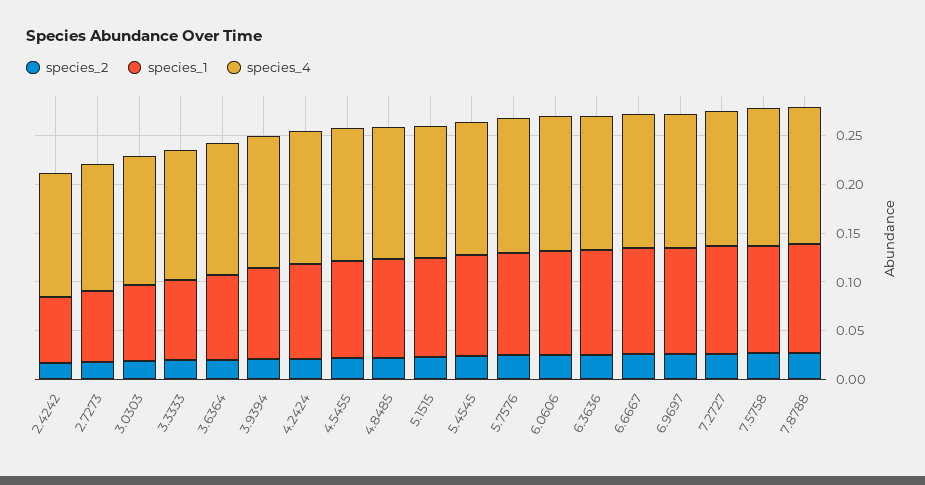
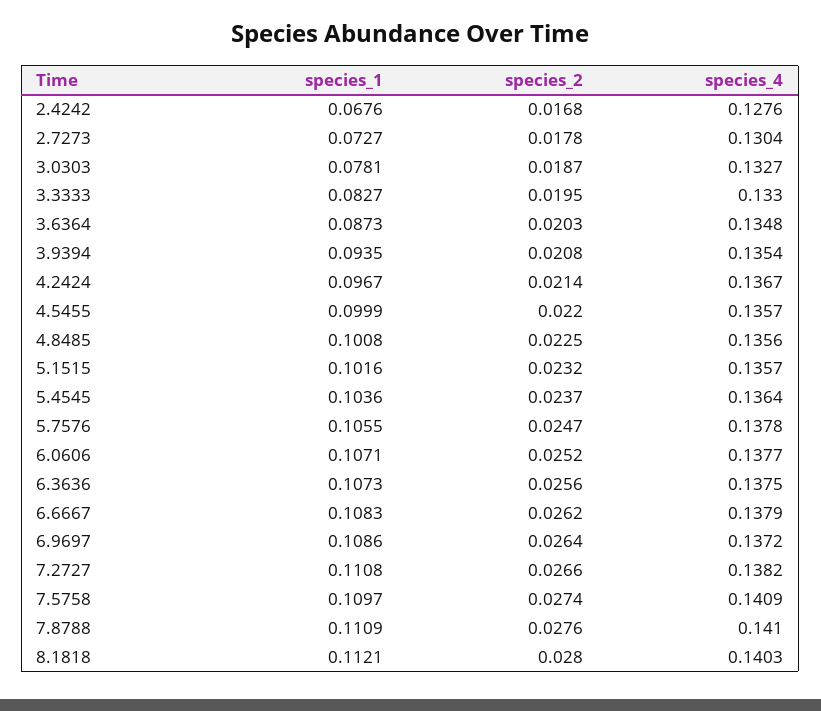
  {
    "species_2": {
      "2.4242": 0.0168,
      "2.7273": 0.0178,
      "3.0303": 0.0187,
      "3.3333": 0.0195,
      "3.6364": 0.0203,
      "3.9394": 0.0208,
      "4.2424": 0.0214,
      "4.5455": 0.022,
      "4.8485": 0.0225,
      "5.1515": 0.0232,
      "5.4545": 0.0237,
      "5.7576": 0.0247,
      "6.0606": 0.0252,
      "6.3636": 0.0256,
      "6.6667": 0.0262,
      "6.9697": 0.0264,
      "7.2727": 0.0266,
      "7.5758": 0.0274,
-     "7.8788": 0.0276
+     "7.8788": 0.0276,
+     "8.1818": 0.028
    },
    "species_1": {
      "2.4242": 0.0676,
      "2.7273": 0.0727,
      "3.0303": 0.0781,
      "3.3333": 0.0827,
      "3.6364": 0.0873,
      "3.9394": 0.0935,
      "4.2424": 0.0967,
      "4.5455": 0.0999,
      "4.8485": 0.1008,
      "5.1515": 0.1016,
      "5.4545": 0.1036,
      "5.7576": 0.1055,
      "6.0606": 0.1071,
      "6.3636": 0.1073,
      "6.6667": 0.1083,
      "6.9697": 0.1086,
      "7.2727": 0.1108,
      "7.5758": 0.1097,
-     "7.8788": 0.1109
+     "7.8788": 0.1109,
+     "8.1818": 0.1121
    },
    "species_4": {
      "2.4242": 0.1276,
      "2.7273": 0.1304,
      "3.0303": 0.1327,
      "3.3333": 0.133,
      "3.6364": 0.1348,
      "3.9394": 0.1354,
      "4.2424": 0.1367,
      "4.5455": 0.1357,
      "4.8485": 0.1356,
      "5.1515": 0.1357,
      "5.4545": 0.1364,
      "5.7576": 0.1378,
      "6.0606": 0.1377,
      "6.3636": 0.1375,
      "6.6667": 0.1379,
      "6.9697": 0.1372,
      "7.2727": 0.1382,
      "7.5758": 0.1409,
-     "7.8788": 0.141
+     "7.8788": 0.141,
+     "8.1818": 0.1403
    }
  }

